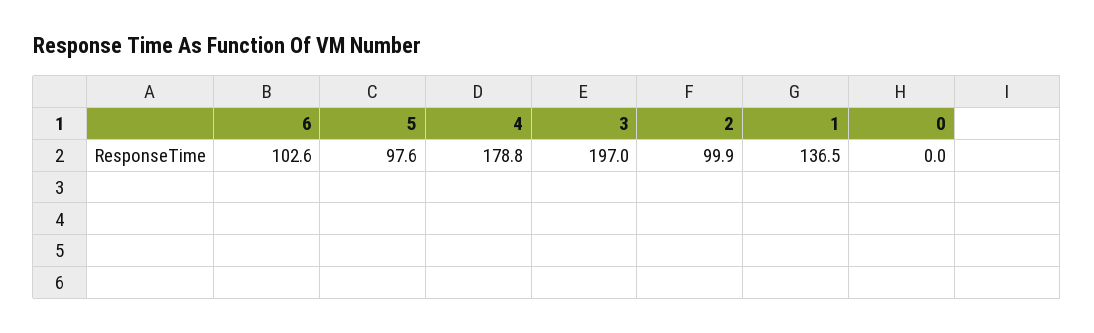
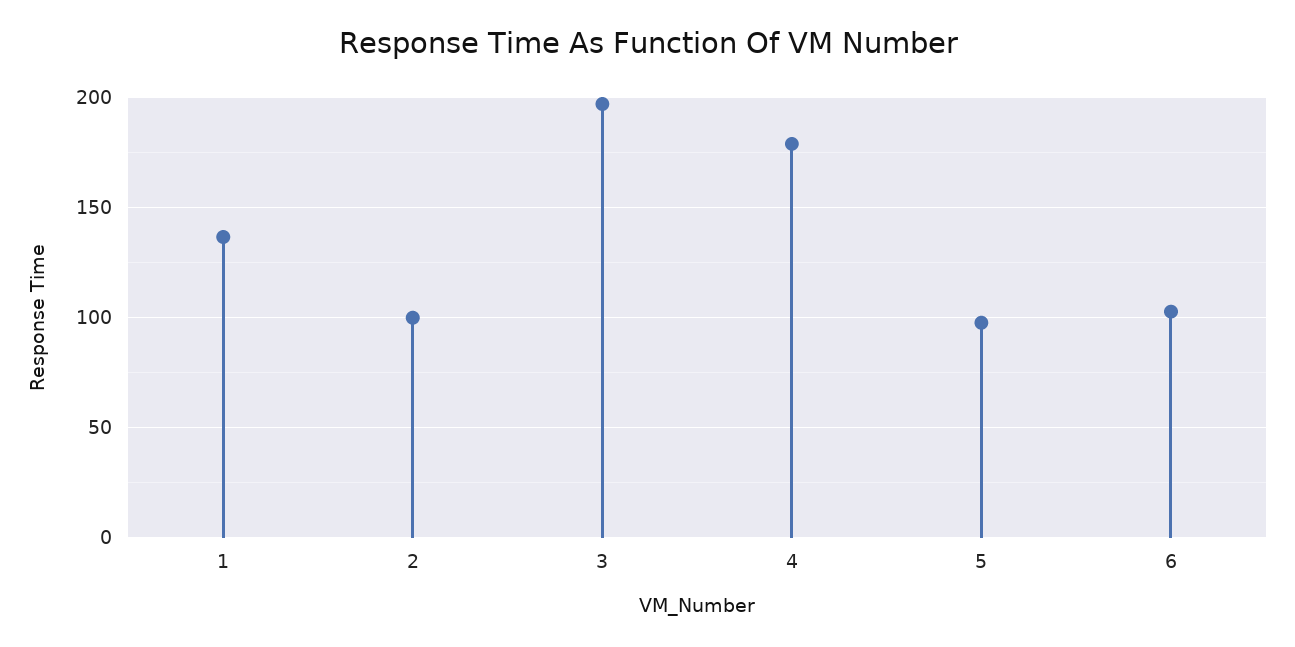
  {
    "6": 102.6,
    "5": 97.6,
    "4": 178.8,
    "3": 197,
    "2": 99.9,
-   "1": 136.5,
+   "1": 136.5
-   "0": 0
  }

